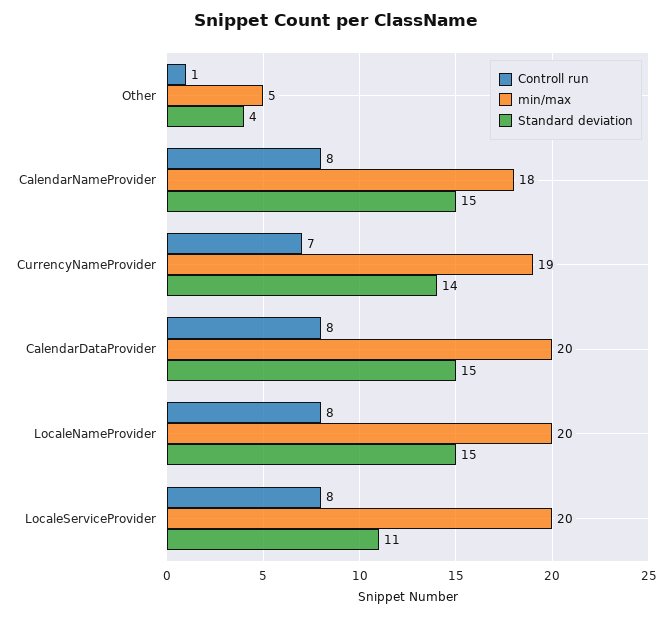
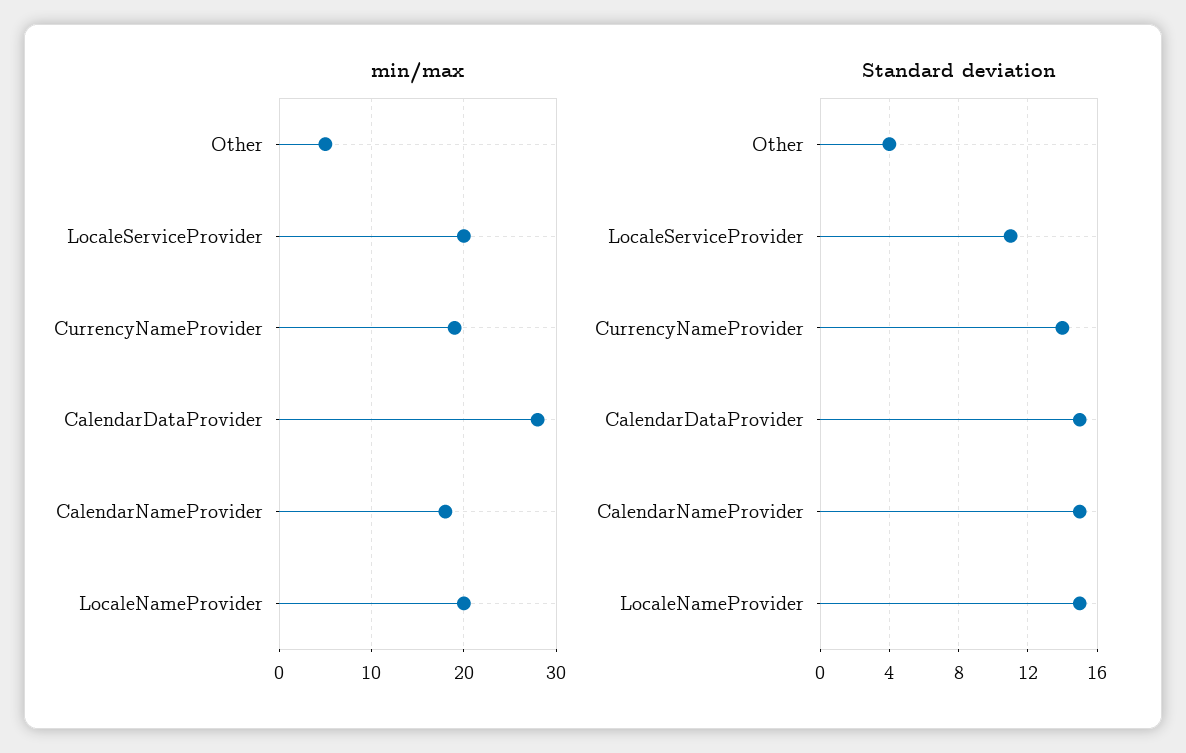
  {
-   "Controll run": {
-     "Other": 1,
-     "CalendarNameProvider": 8,
-     "CurrencyNameProvider": 7,
-     "CalendarDataProvider": 8,
-     "LocaleNameProvider": 8,
-     "LocaleServiceProvider": 8
-   },
    "min/max": {
      "Other": 5,
      "CalendarNameProvider": 18,
      "CurrencyNameProvider": 19,
-     "CalendarDataProvider": 20,
+     "CalendarDataProvider": 28,
      "LocaleNameProvider": 20,
      "LocaleServiceProvider": 20
    },
    "Standard deviation": {
      "Other": 4,
      "CalendarNameProvider": 15,
      "CurrencyNameProvider": 14,
      "CalendarDataProvider": 15,
      "LocaleNameProvider": 15,
      "LocaleServiceProvider": 11
    }
  }

